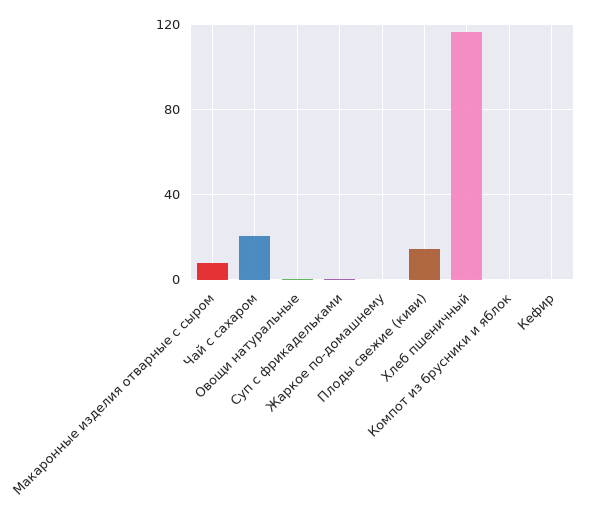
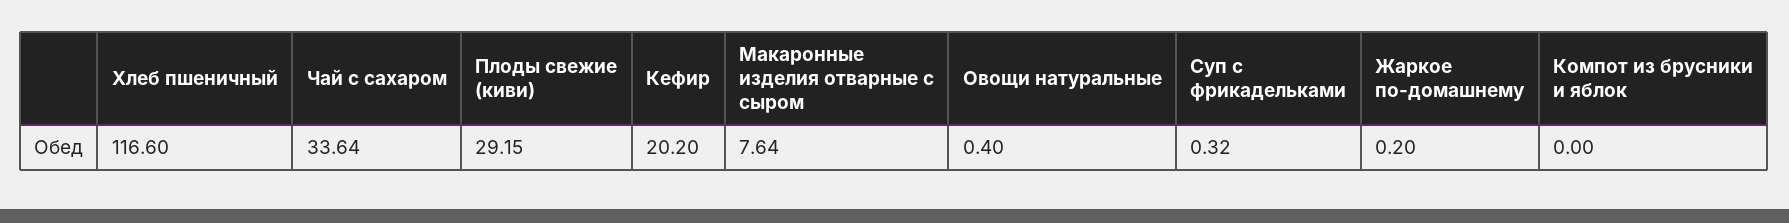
  {
    "Макаронные изделия отварные с сыром": 7.64,
-   "Чай с сахаром": 20,
+   "Чай с сахаром": 33.64,
    "Овощи натуральные": 0.4,
    "Суп с фрикадельками": 0.32,
    "Жаркое по-домашнему": 0.2,
-   "Плоды свежие (киви)": 15,
+   "Плоды свежие (киви)": 29.15,
    "Хлеб пшеничный": 116.6,
    "Компот из брусники и яблок": 0,
-   "Кефир": 0
+   "Кефир": 20.2
  }

